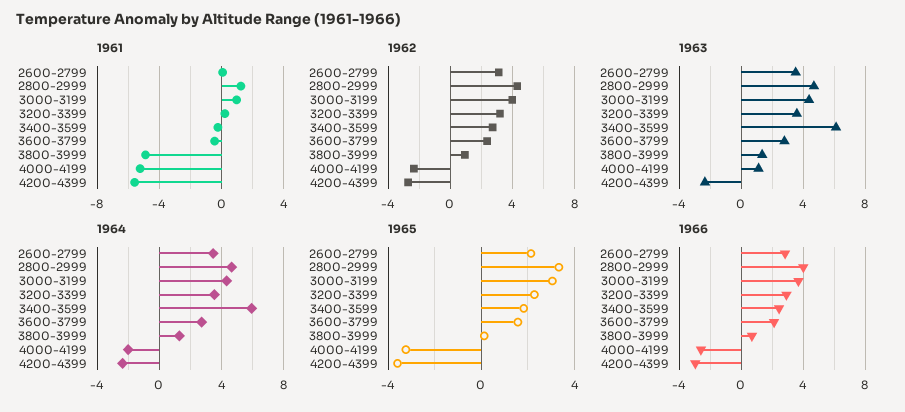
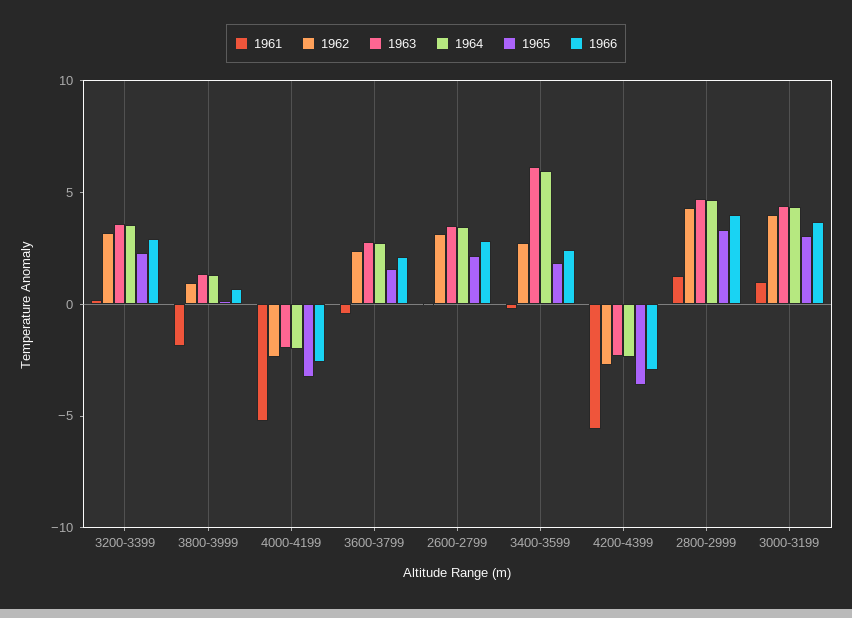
  {
    "1961": {
      "2600-2799": 0,
      "2800-2999": 1,
      "3000-3199": 1,
      "3200-3399": 0,
      "3400-3599": 0,
      "3600-3799": -0.5,
-     "3800-3999": -5,
+     "3800-3999": -2,
      "4000-4199": -5,
      "4200-4399": -5.5
    },
    "1962": {
      "2600-2799": 3,
      "2800-2999": 4.5,
      "3000-3199": 4,
      "3200-3399": 3,
      "3400-3599": 2.5,
      "3600-3799": 2.5,
      "3800-3999": 1,
      "4000-4199": -2.5,
      "4200-4399": -2.5
    },
    "1963": {
      "2600-2799": 3.5,
      "2800-2999": 4.5,
      "3000-3199": 4.5,
      "3200-3399": 3.5,
      "3400-3599": 6,
      "3600-3799": 3,
      "3800-3999": 1.5,
-     "4000-4199": 1,
+     "4000-4199": -2,
      "4200-4399": -2.5
    },
    "1964": {
      "2600-2799": 3.5,
      "2800-2999": 4.5,
      "3000-3199": 4.5,
      "3200-3399": 3.5,
      "3400-3599": 6,
      "3600-3799": 2.5,
      "3800-3999": 1.5,
      "4000-4199": -2,
      "4200-4399": -2.5
    },
    "1965": {
      "2600-2799": 2,
      "2800-2999": 3.5,
      "3000-3199": 3,
      "3200-3399": 2.5,
      "3400-3599": 2,
      "3600-3799": 1.5,
      "3800-3999": 0,
      "4000-4199": -3,
      "4200-4399": -3.5
    },
    "1966": {
      "2600-2799": 3,
      "2800-2999": 4,
      "3000-3199": 3.5,
      "3200-3399": 3,
      "3400-3599": 2.5,
      "3600-3799": 2,
      "3800-3999": 0.5,
      "4000-4199": -2.5,
      "4200-4399": -3
    }
  }

